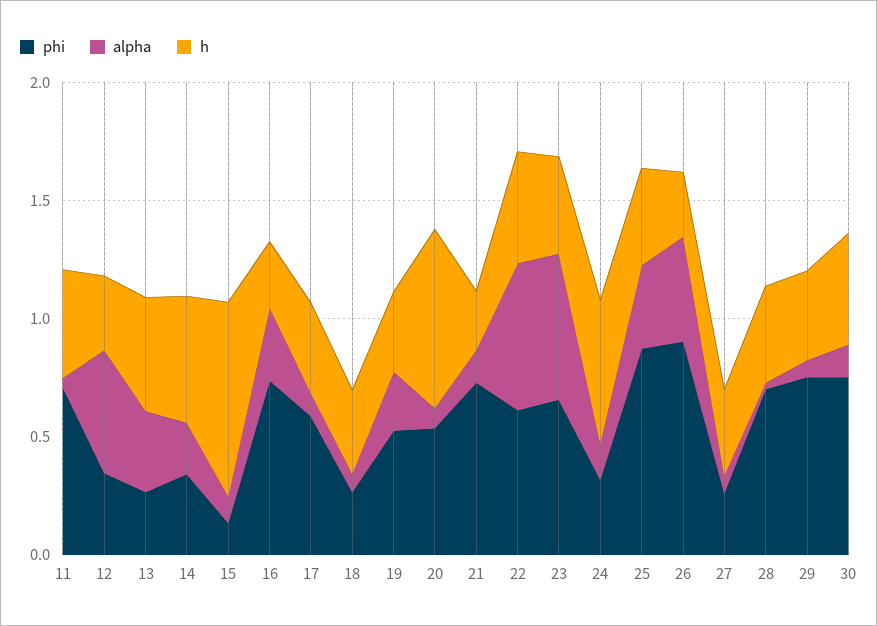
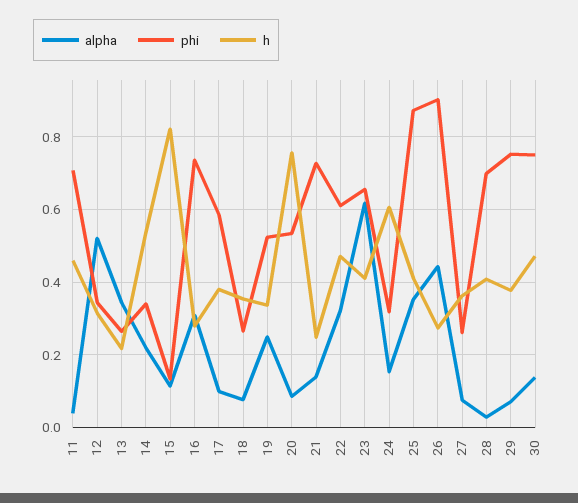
  {
    "phi": {
      "11": 0.7,
      "12": 0.34,
      "13": 0.26,
      "14": 0.34,
      "15": 0.14,
      "16": 0.74,
      "17": 0.58,
      "18": 0.26,
      "19": 0.52,
      "20": 0.54,
      "21": 0.72,
      "22": 0.62,
      "23": 0.66,
      "24": 0.32,
      "25": 0.88,
      "26": 0.9,
      "27": 0.26,
      "28": 0.7,
      "29": 0.76,
      "30": 0.76
    },
    "alpha": {
      "11": 0.04,
      "12": 0.52,
      "13": 0.34,
      "14": 0.22,
      "15": 0.12,
      "16": 0.3,
      "17": 0.1,
      "18": 0.08,
      "19": 0.26,
      "20": 0.08,
      "21": 0.14,
-     "22": 0.6,
+     "22": 0.32,
      "23": 0.62,
      "24": 0.16,
      "25": 0.36,
      "26": 0.44,
      "27": 0.08,
      "28": 0.02,
      "29": 0.08,
      "30": 0.14
    },
    "h": {
      "11": 0.46,
      "12": 0.32,
-     "13": 0.5,
+     "13": 0.22,
      "14": 0.54,
      "15": 0.82,
      "16": 0.28,
      "17": 0.38,
      "18": 0.36,
      "19": 0.34,
      "20": 0.76,
      "21": 0.24,
      "22": 0.48,
      "23": 0.42,
      "24": 0.6,
      "25": 0.42,
      "26": 0.28,
      "27": 0.36,
      "28": 0.4,
      "29": 0.38,
      "30": 0.48
    }
  }

